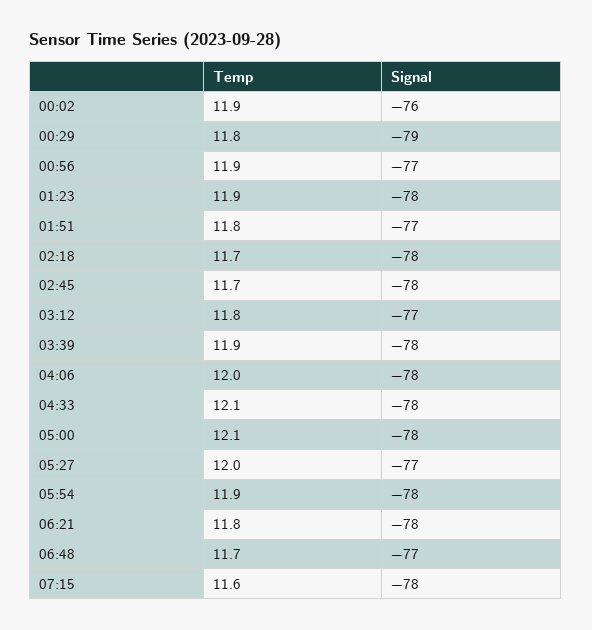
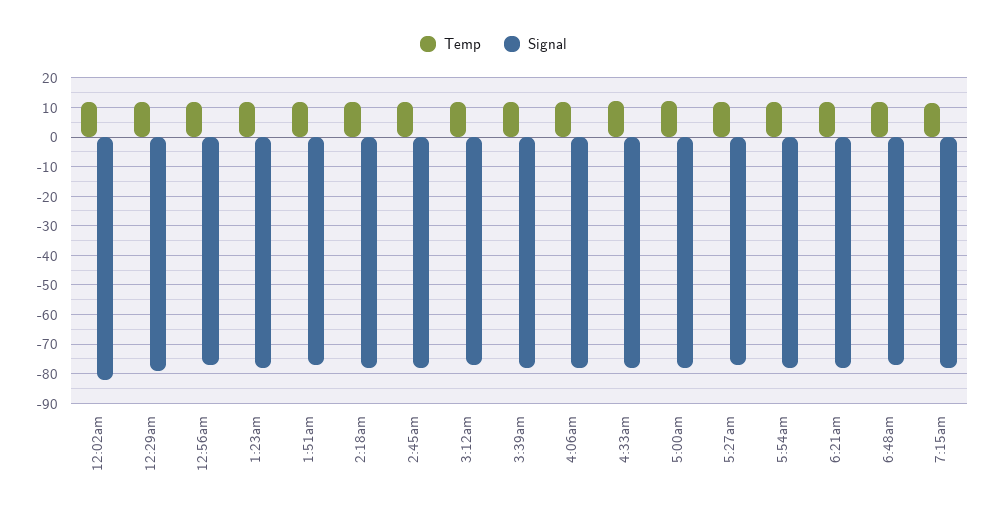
  {
    "Temp": {
      "00:02": 11.9,
      "00:29": 11.8,
      "00:56": 11.9,
      "01:23": 11.9,
      "01:51": 11.8,
      "02:18": 11.7,
      "02:45": 11.7,
      "03:12": 11.8,
      "03:39": 11.9,
      "04:06": 12,
      "04:33": 12.1,
      "05:00": 12.1,
      "05:27": 12,
      "05:54": 11.9,
      "06:21": 11.8,
      "06:48": 11.7,
      "07:15": 11.6
    },
    "Signal": {
-     "00:02": -76,
+     "00:02": -82.5,
      "00:29": -79,
      "00:56": -77,
      "01:23": -78,
      "01:51": -77,
      "02:18": -78,
      "02:45": -78,
      "03:12": -77,
      "03:39": -78,
      "04:06": -78,
      "04:33": -78,
      "05:00": -78,
      "05:27": -77,
      "05:54": -78,
      "06:21": -78,
      "06:48": -77,
      "07:15": -78
    }
  }

